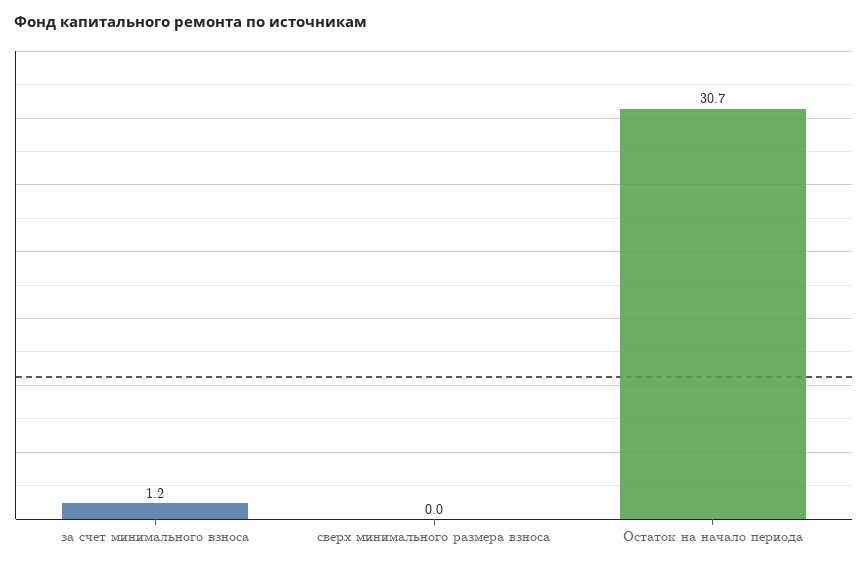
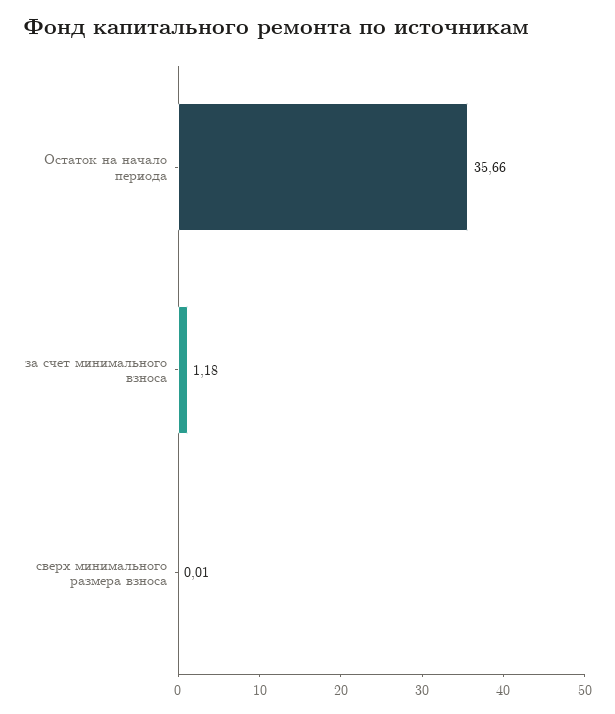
  {
    "за счет минимального взноса": 1.18,
    "сверх минимального размера взноса": 0.01,
-   "Остаток на начало периода": 30.7
+   "Остаток на начало периода": 35.66
  }

